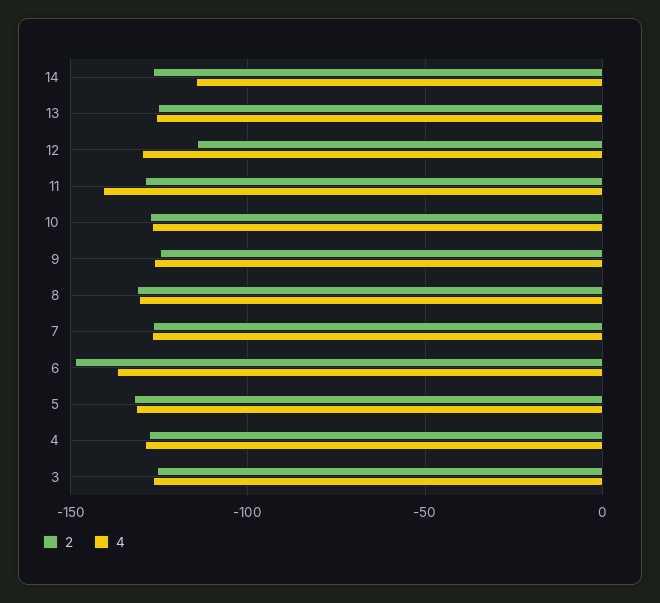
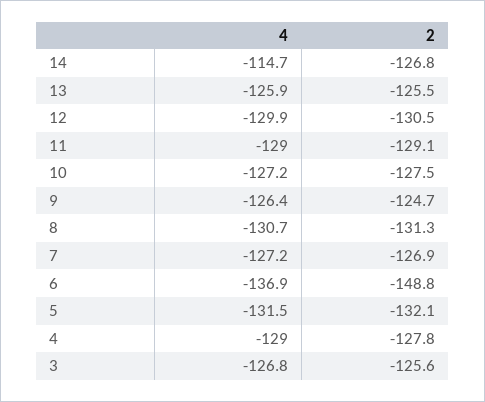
  {
    "2": {
      "14": -126.8,
      "13": -125.5,
-     "12": -115,
+     "12": -130.5,
      "11": -129.1,
      "10": -127.5,
      "9": -124.7,
      "8": -131.3,
      "7": -126.9,
      "6": -148.8,
      "5": -132.1,
      "4": -127.8,
      "3": -125.6
    },
    "4": {
      "14": -114.7,
      "13": -125.9,
      "12": -129.9,
-     "11": -140,
+     "11": -129,
      "10": -127.2,
      "9": -126.4,
      "8": -130.7,
      "7": -127.2,
      "6": -136.9,
      "5": -131.5,
      "4": -129,
      "3": -126.8
    }
  }

